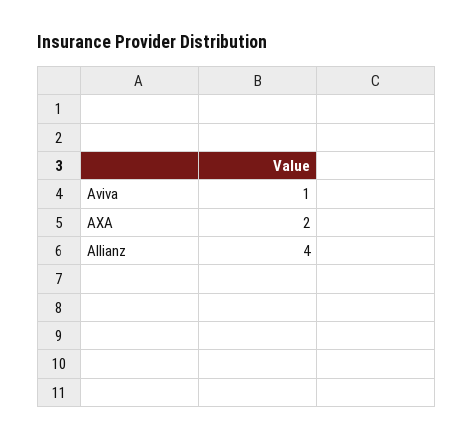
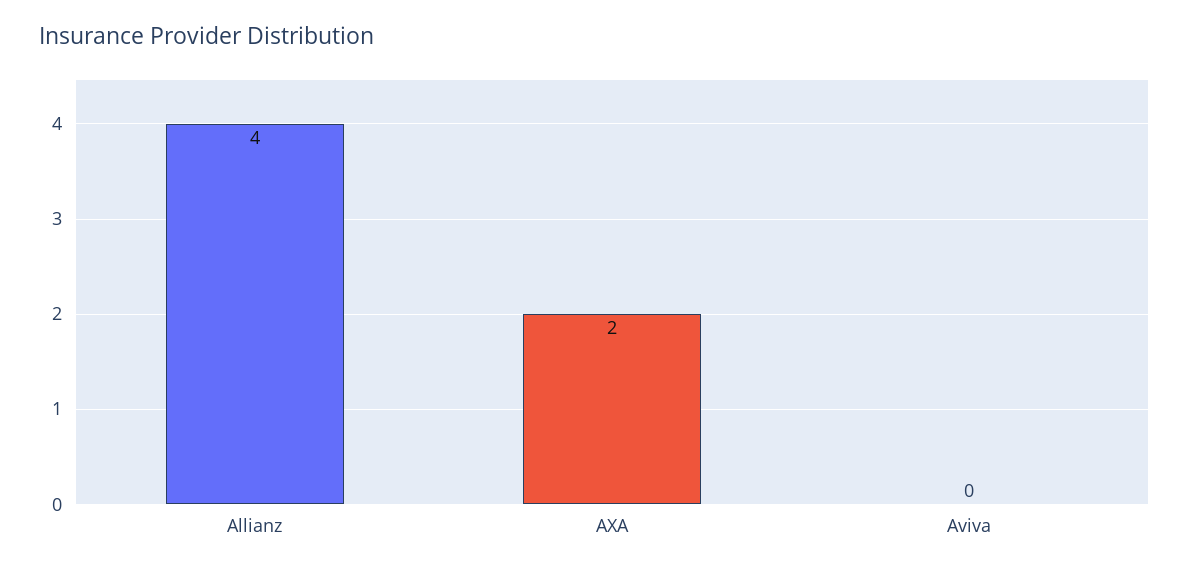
  {
-   "Aviva": 1,
+   "Aviva": 0,
    "AXA": 2,
    "Allianz": 4
  }

